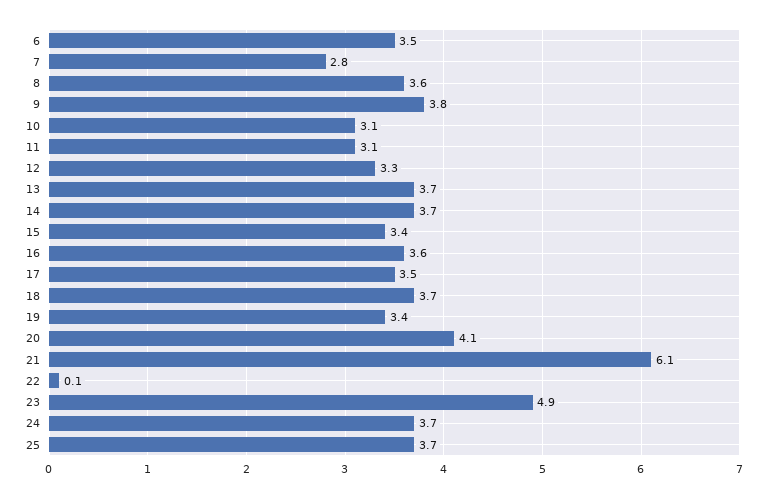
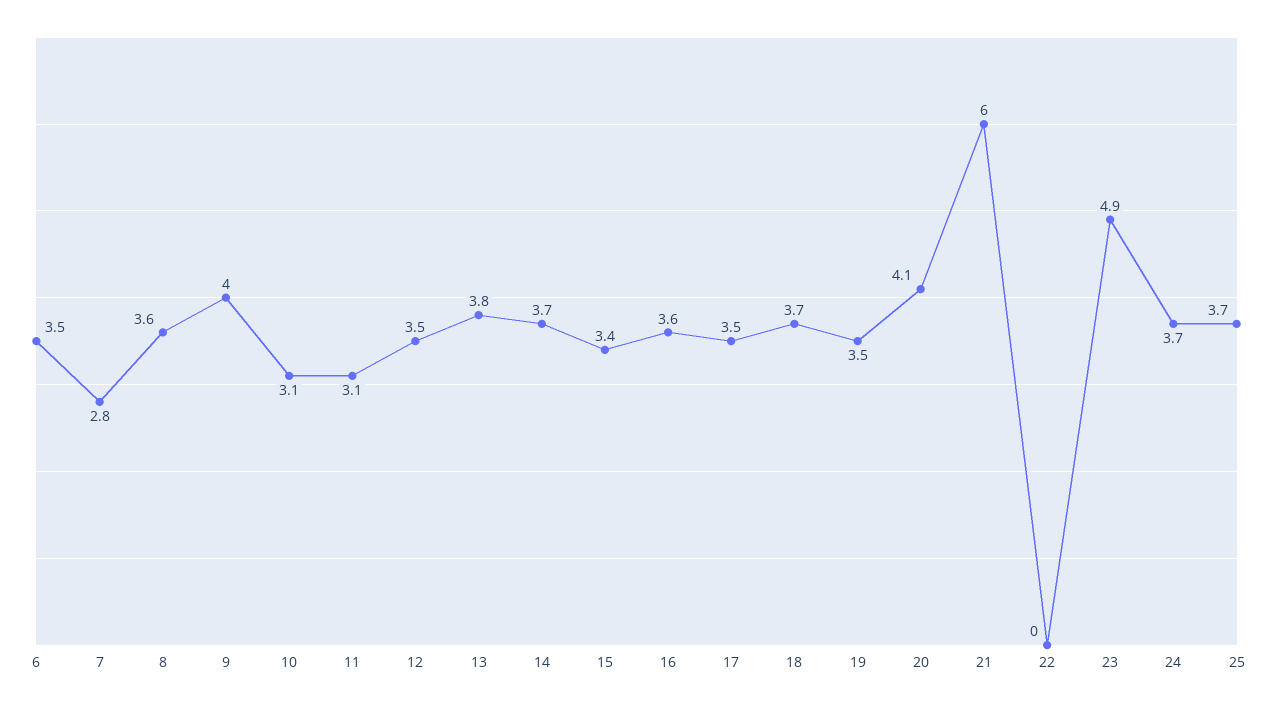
  {
    "6": 3.5,
    "7": 2.8,
    "8": 3.6,
-   "9": 3.8,
+   "9": 4,
    "10": 3.1,
    "11": 3.1,
-   "12": 3.3,
+   "12": 3.5,
-   "13": 3.7,
+   "13": 3.8,
    "14": 3.7,
    "15": 3.4,
    "16": 3.6,
    "17": 3.5,
    "18": 3.7,
-   "19": 3.4,
+   "19": 3.5,
    "20": 4.1,
-   "21": 6.1,
+   "21": 6,
-   "22": 0.1,
+   "22": 0,
    "23": 4.9,
    "24": 3.7,
    "25": 3.7
  }

